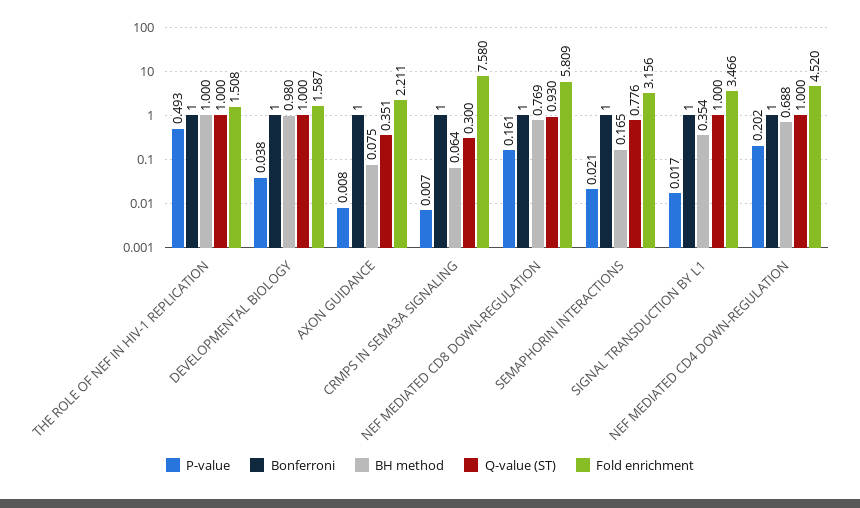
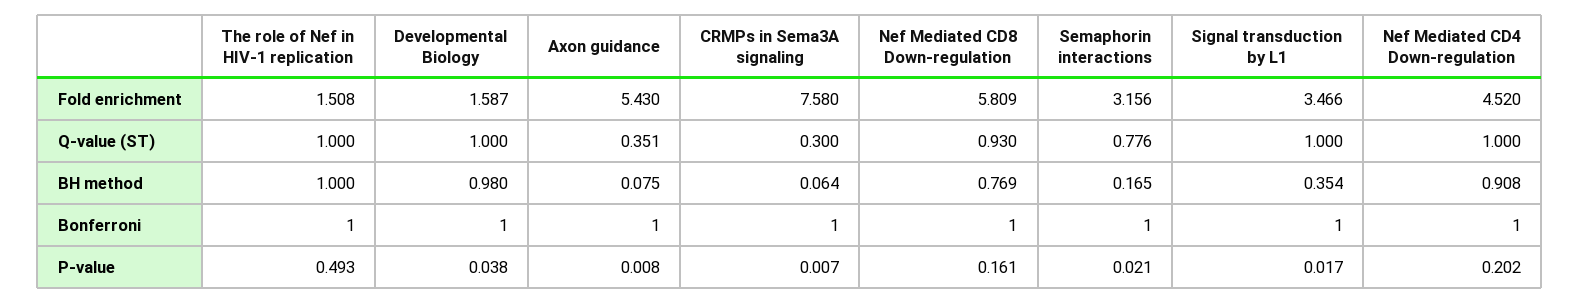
  {
    "P-value": {
      "THE ROLE OF NEF IN HIV-1 REPLICATION": 0.493,
      "DEVELOPMENTAL BIOLOGY": 0.038,
      "AXON GUIDANCE": 0.008,
      "CRMPS IN SEMA3A SIGNALING": 0.007,
      "NEF MEDIATED CD8 DOWN-REGULATION": 0.161,
      "SEMAPHORIN INTERACTIONS": 0.021,
      "SIGNAL TRANSDUCTION BY L1": 0.017,
      "NEF MEDIATED CD4 DOWN-REGULATION": 0.202
    },
    "Bonferroni": {
      "THE ROLE OF NEF IN HIV-1 REPLICATION": 1,
      "DEVELOPMENTAL BIOLOGY": 1,
      "AXON GUIDANCE": 1,
      "CRMPS IN SEMA3A SIGNALING": 1,
      "NEF MEDIATED CD8 DOWN-REGULATION": 1,
      "SEMAPHORIN INTERACTIONS": 1,
      "SIGNAL TRANSDUCTION BY L1": 1,
      "NEF MEDIATED CD4 DOWN-REGULATION": 1
    },
    "BH method": {
      "THE ROLE OF NEF IN HIV-1 REPLICATION": 1,
      "DEVELOPMENTAL BIOLOGY": 0.98,
      "AXON GUIDANCE": 0.075,
      "CRMPS IN SEMA3A SIGNALING": 0.064,
      "NEF MEDIATED CD8 DOWN-REGULATION": 0.769,
      "SEMAPHORIN INTERACTIONS": 0.165,
      "SIGNAL TRANSDUCTION BY L1": 0.354,
-     "NEF MEDIATED CD4 DOWN-REGULATION": 0.688
+     "NEF MEDIATED CD4 DOWN-REGULATION": 0.908
    },
    "Q-value (ST)": {
      "THE ROLE OF NEF IN HIV-1 REPLICATION": 1,
      "DEVELOPMENTAL BIOLOGY": 1,
      "AXON GUIDANCE": 0.351,
      "CRMPS IN SEMA3A SIGNALING": 0.3,
      "NEF MEDIATED CD8 DOWN-REGULATION": 0.93,
      "SEMAPHORIN INTERACTIONS": 0.776,
      "SIGNAL TRANSDUCTION BY L1": 1,
      "NEF MEDIATED CD4 DOWN-REGULATION": 1
    },
    "Fold enrichment": {
      "THE ROLE OF NEF IN HIV-1 REPLICATION": 1.508,
      "DEVELOPMENTAL BIOLOGY": 1.587,
-     "AXON GUIDANCE": 2.211,
+     "AXON GUIDANCE": 5.43,
      "CRMPS IN SEMA3A SIGNALING": 7.58,
      "NEF MEDIATED CD8 DOWN-REGULATION": 5.809,
      "SEMAPHORIN INTERACTIONS": 3.156,
      "SIGNAL TRANSDUCTION BY L1": 3.466,
      "NEF MEDIATED CD4 DOWN-REGULATION": 4.52
    }
  }

